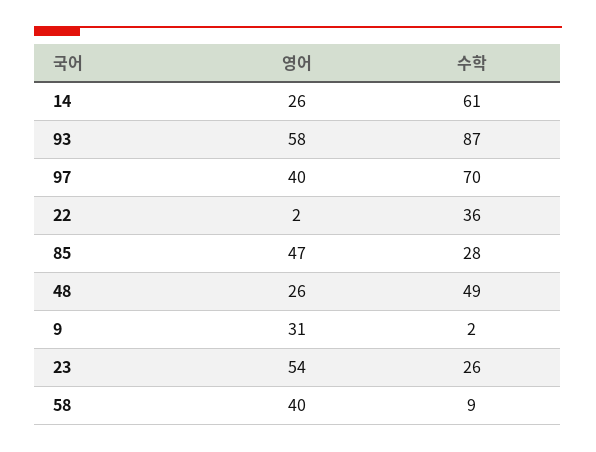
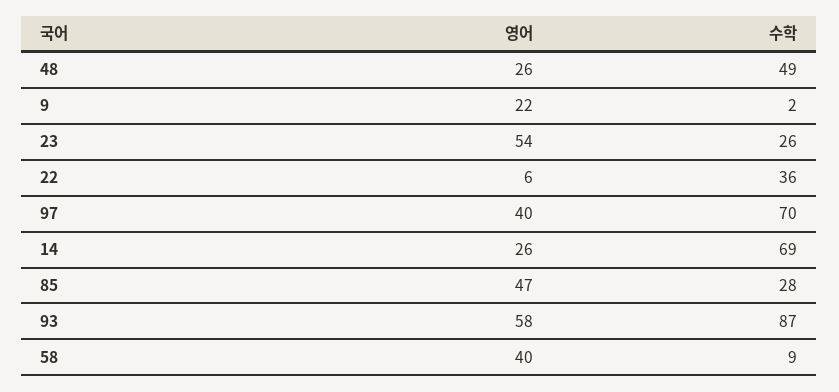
  {
    "영어": {
      "14": 26,
      "93": 58,
      "97": 40,
-     "22": 2,
+     "22": 6,
      "85": 47,
      "48": 26,
-     "9": 31,
+     "9": 22,
      "23": 54,
      "58": 40
    },
    "수학": {
-     "14": 61,
+     "14": 69,
      "93": 87,
      "97": 70,
      "22": 36,
      "85": 28,
      "48": 49,
      "9": 2,
      "23": 26,
      "58": 9
    }
  }

